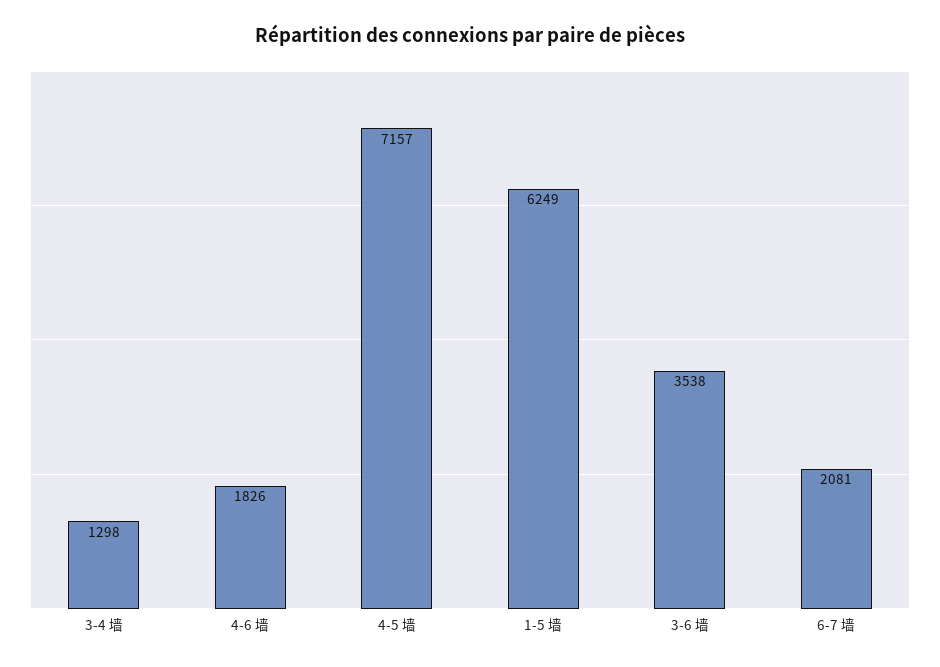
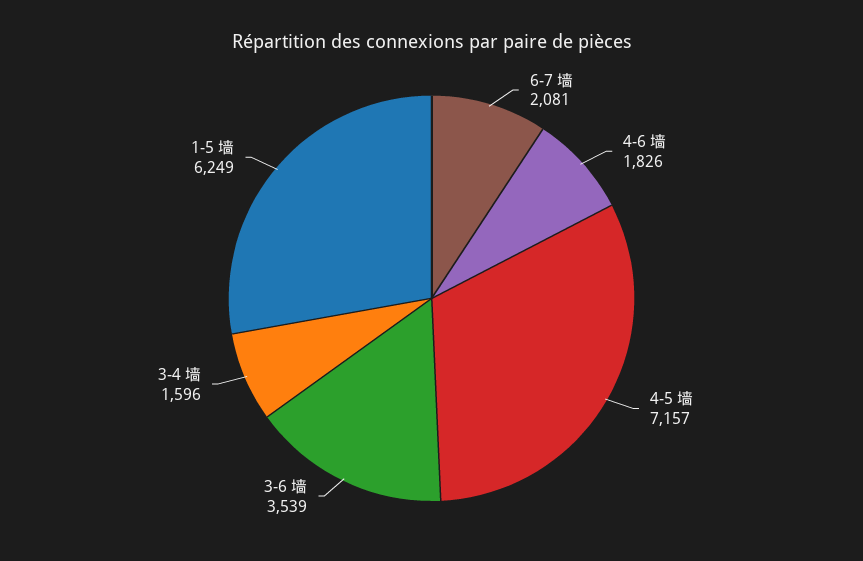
  {
-   "3-4 墙": 1298,
+   "3-4 墙": 1596,
    "4-6 墙": 1826,
    "4-5 墙": 7157,
    "1-5 墙": 6249,
-   "3-6 墙": 3538,
+   "3-6 墙": 3539,
    "6-7 墙": 2081
  }

